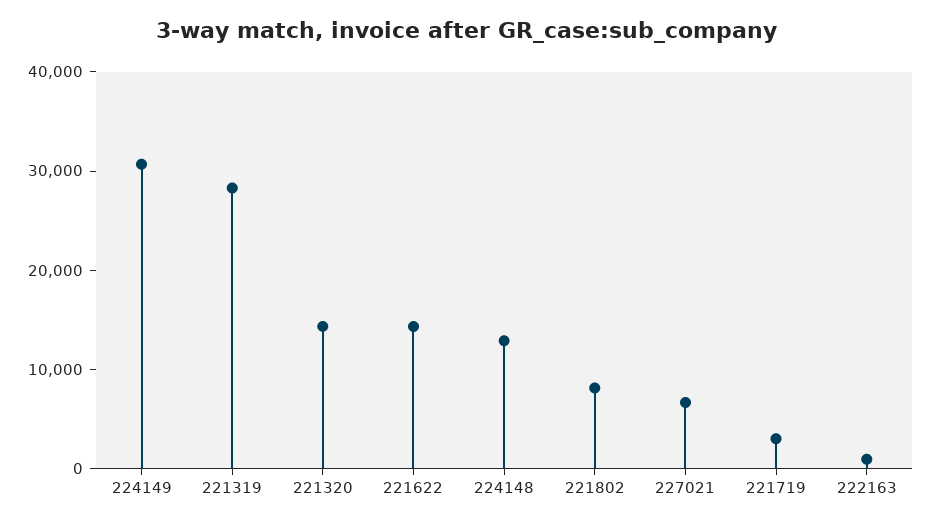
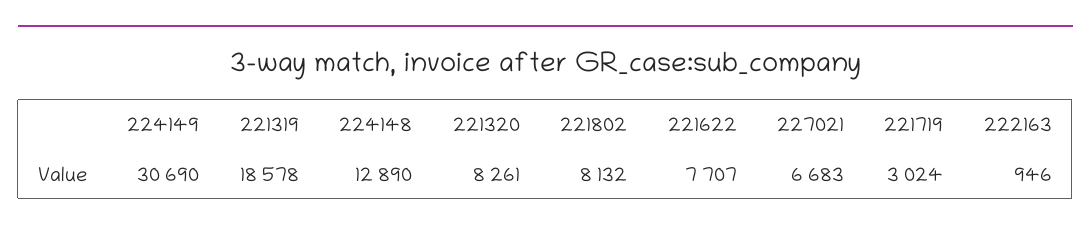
  {
    "224149": 30690,
-   "221319": 28000,
+   "221319": 18578,
-   "221320": 14000,
+   "221320": 8261,
-   "221622": 14000,
+   "221622": 7707,
    "224148": 12890,
    "221802": 8132,
    "227021": 6683,
    "221719": 3024,
    "222163": 946
  }

